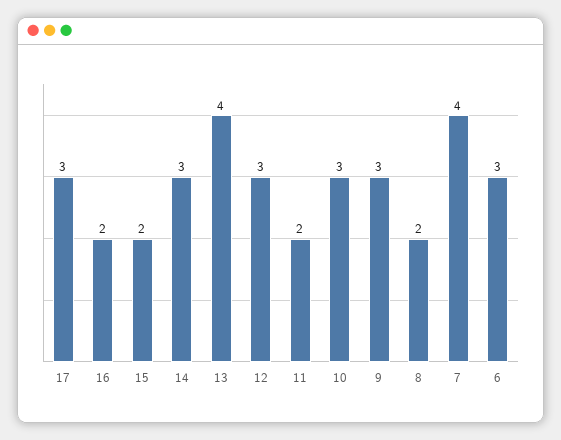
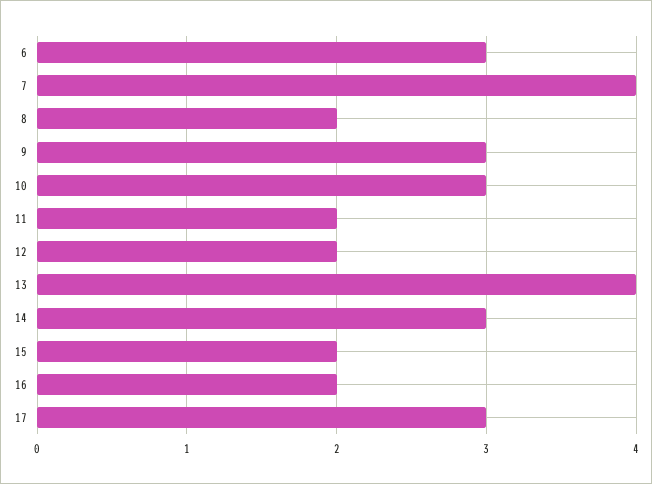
  {
    "17": 3,
    "16": 2,
    "15": 2,
    "14": 3,
    "13": 4,
-   "12": 3,
+   "12": 2,
    "11": 2,
    "10": 3,
    "9": 3,
    "8": 2,
    "7": 4,
    "6": 3
  }

